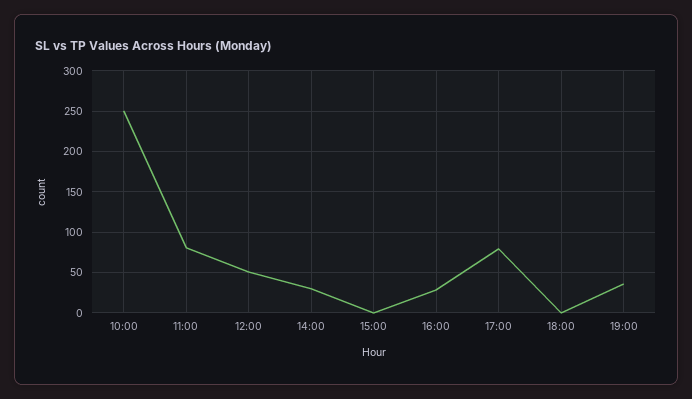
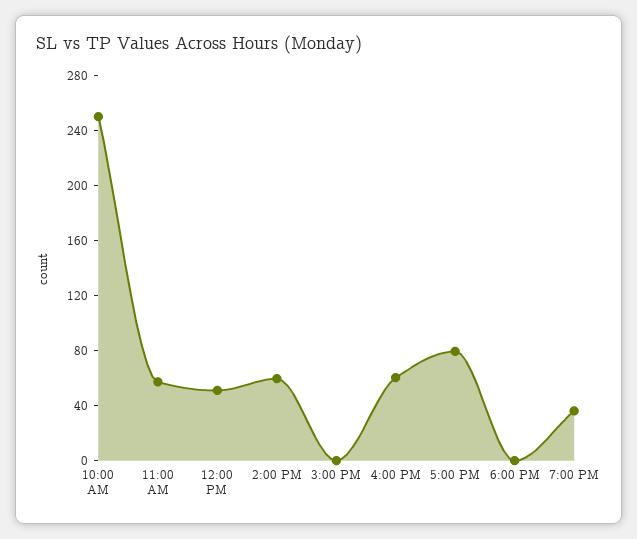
  {
    "10:00": 250,
-   "11:00": 80,
+   "11:00": 60,
    "12:00": 50,
-   "14:00": 30,
+   "14:00": 60,
    "15:00": 0,
-   "16:00": 30,
+   "16:00": 60,
    "17:00": 80,
    "18:00": 0,
    "19:00": 40
  }

